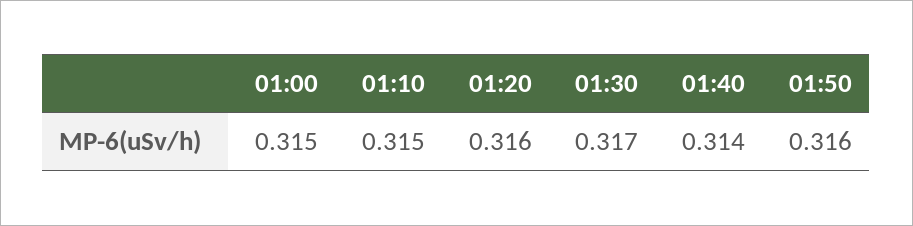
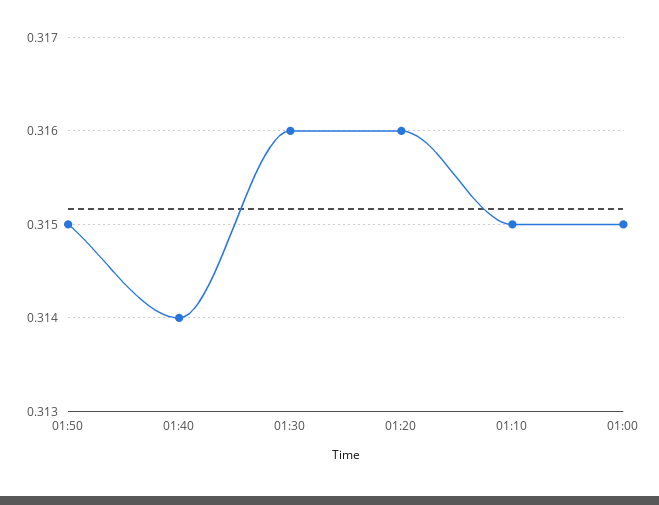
  {
    "01:00": 0.315,
    "01:10": 0.315,
    "01:20": 0.316,
-   "01:30": 0.317,
+   "01:30": 0.316,
    "01:40": 0.314,
-   "01:50": 0.316
+   "01:50": 0.315
  }

